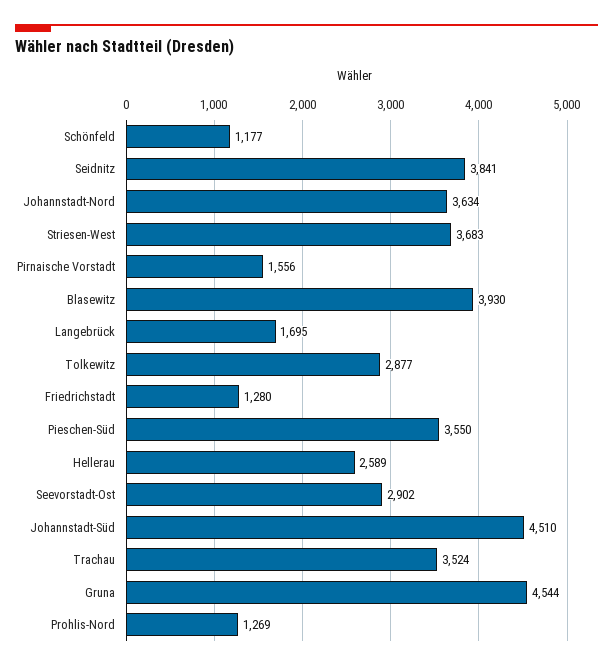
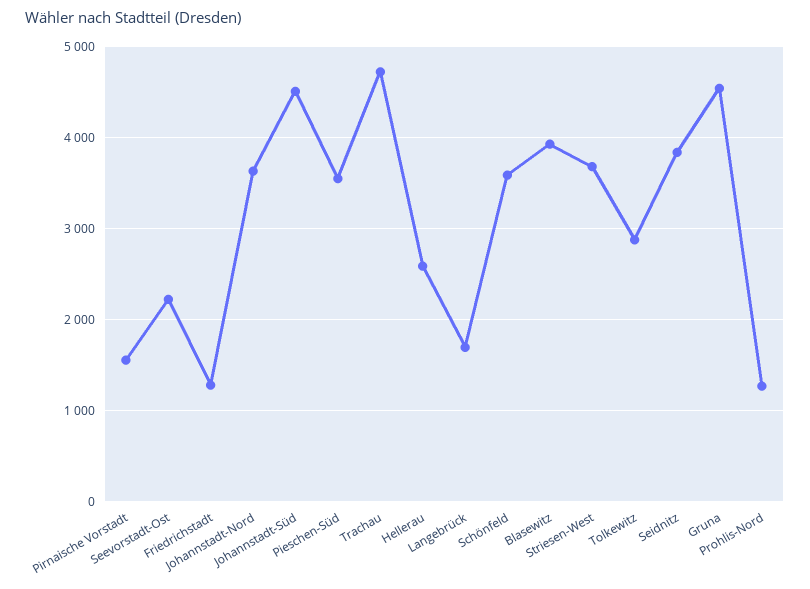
  {
-   "Schönfeld": 1177,
+   "Schönfeld": 3600,
    "Seidnitz": 3841,
    "Johannstadt-Nord": 3634,
    "Striesen-West": 3683,
    "Pirnaische Vorstadt": 1556,
    "Blasewitz": 3930,
    "Langebrück": 1695,
    "Tolkewitz": 2877,
    "Friedrichstadt": 1280,
    "Pieschen-Süd": 3550,
    "Hellerau": 2589,
-   "Seevorstadt-Ost": 2902,
+   "Seevorstadt-Ost": 2200,
    "Johannstadt-Süd": 4510,
-   "Trachau": 3524,
+   "Trachau": 4700,
    "Gruna": 4544,
    "Prohlis-Nord": 1269
  }

